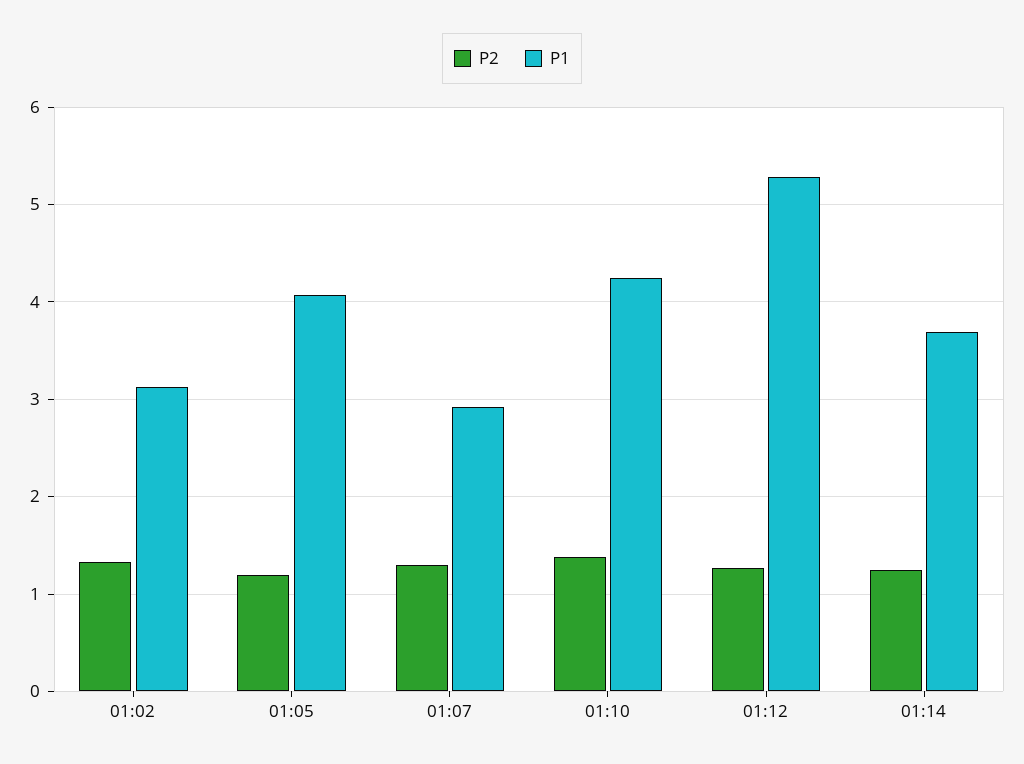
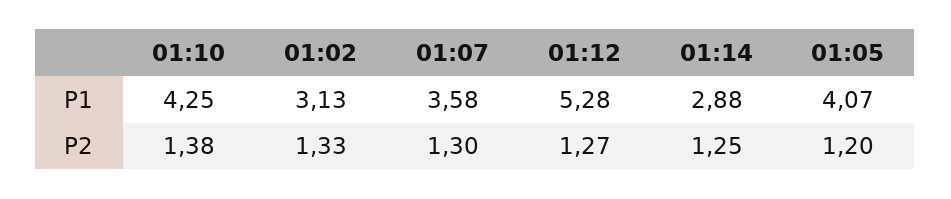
  {
    "P2": {
      "01:02": 1.33,
      "01:05": 1.2,
      "01:07": 1.3,
      "01:10": 1.38,
      "01:12": 1.27,
      "01:14": 1.25
    },
    "P1": {
      "01:02": 3.13,
      "01:05": 4.07,
-     "01:07": 2.9,
+     "01:07": 3.58,
      "01:10": 4.25,
      "01:12": 5.28,
-     "01:14": 3.7
+     "01:14": 2.88
    }
  }

